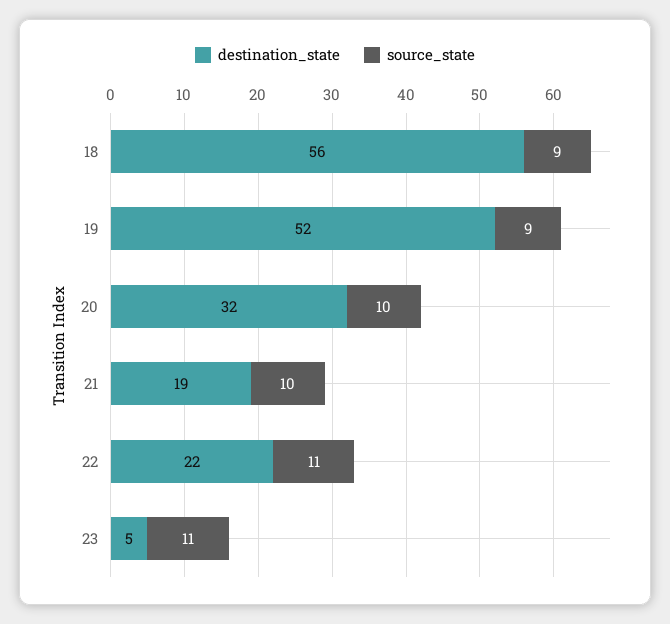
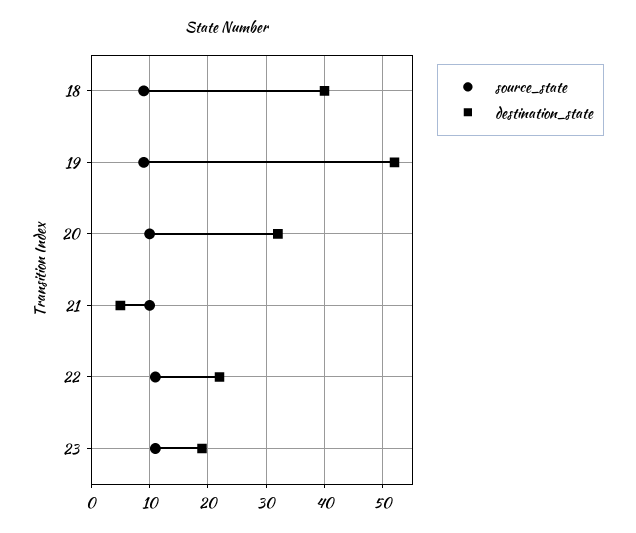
  {
    "destination_state": {
-     "18": 56,
+     "18": 40,
      "19": 52,
      "20": 32,
-     "21": 19,
+     "21": 5,
      "22": 22,
-     "23": 5
+     "23": 20
    },
    "source_state": {
      "18": 9,
      "19": 9,
      "20": 10,
      "21": 10,
      "22": 11,
      "23": 11
    }
  }

